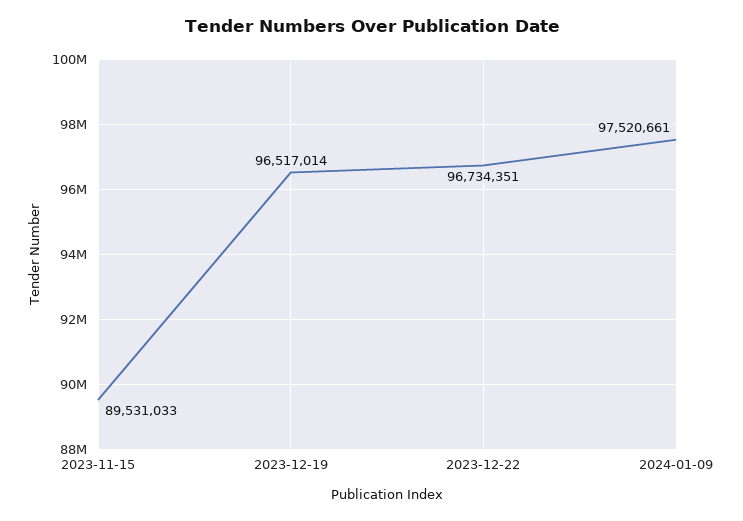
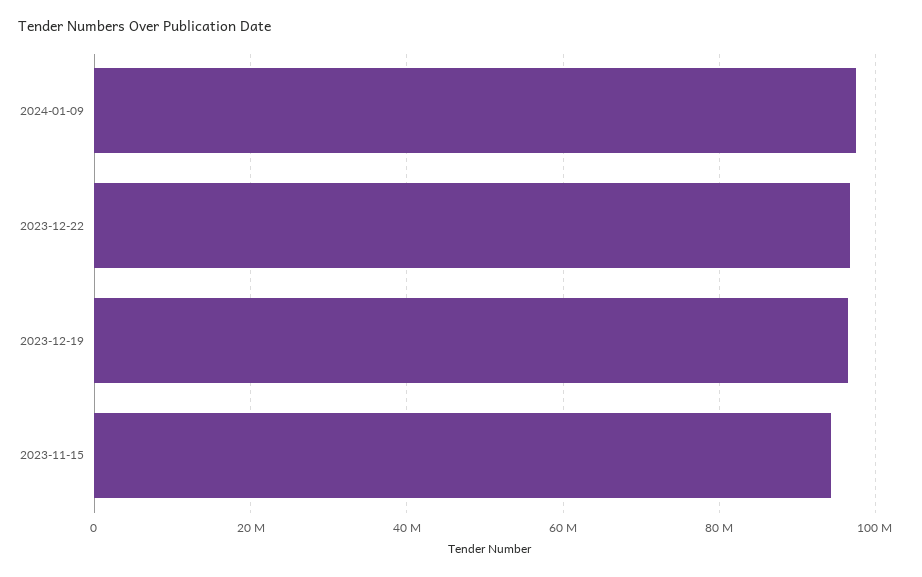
  {
-   "2023-11-15": 89531033,
+   "2023-11-15": 94000000,
    "2023-12-19": 96517014,
    "2023-12-22": 96734351,
    "2024-01-09": 97520661
  }

